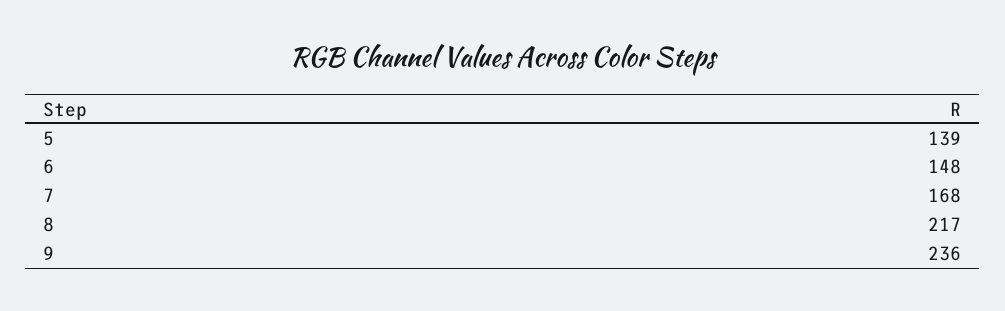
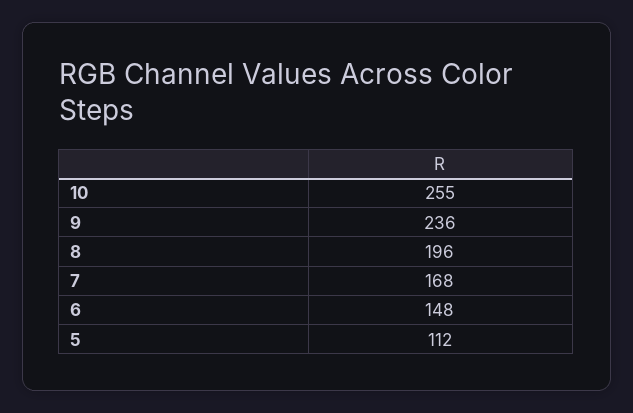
  {
-   "5": 139,
+   "5": 112,
    "6": 148,
    "7": 168,
-   "8": 217,
+   "8": 196,
-   "9": 236
+   "9": 236,
+   "10": 255
  }

